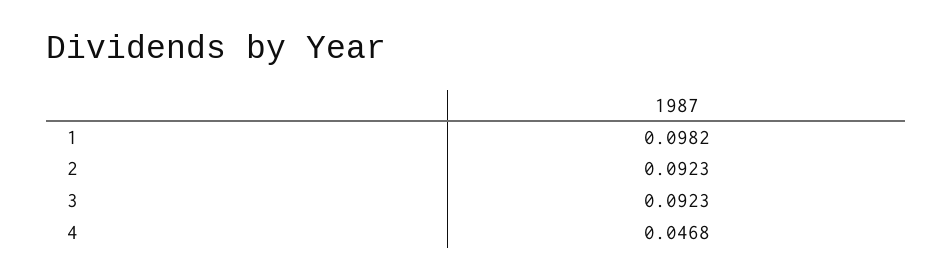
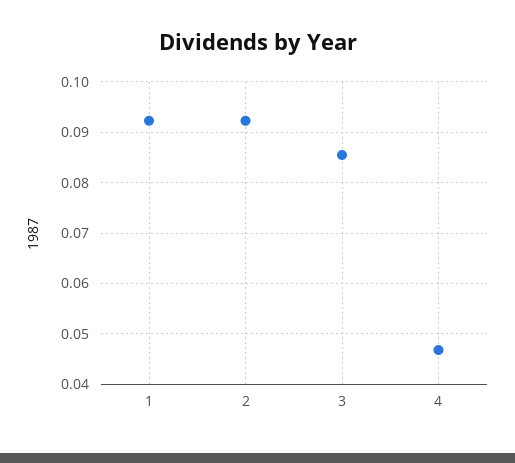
  {
-   "1": 0.0982,
+   "1": 0.092,
    "2": 0.0923,
-   "3": 0.0923,
+   "3": 0.086,
    "4": 0.0468
  }

